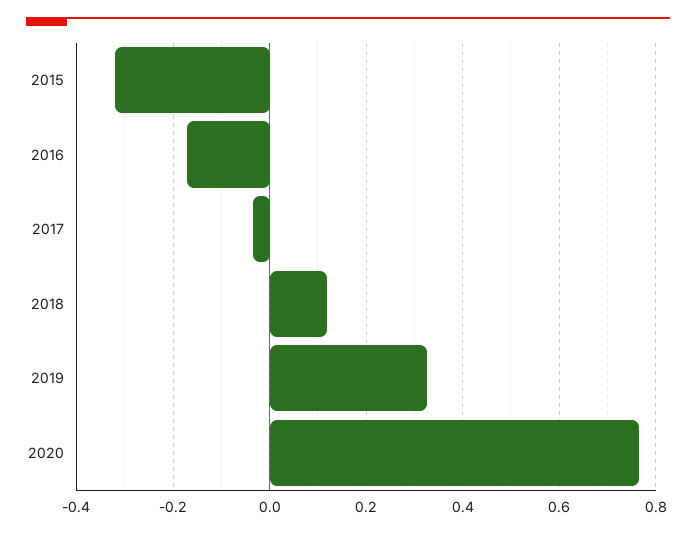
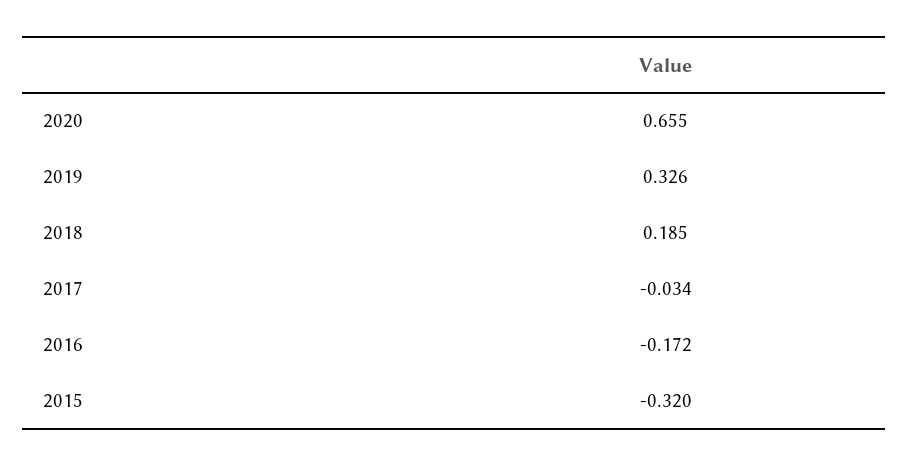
  {
    "2015": -0.32,
    "2016": -0.172,
    "2017": -0.034,
-   "2018": 0.12,
+   "2018": 0.185,
    "2019": 0.326,
-   "2020": 0.76
+   "2020": 0.655
  }

